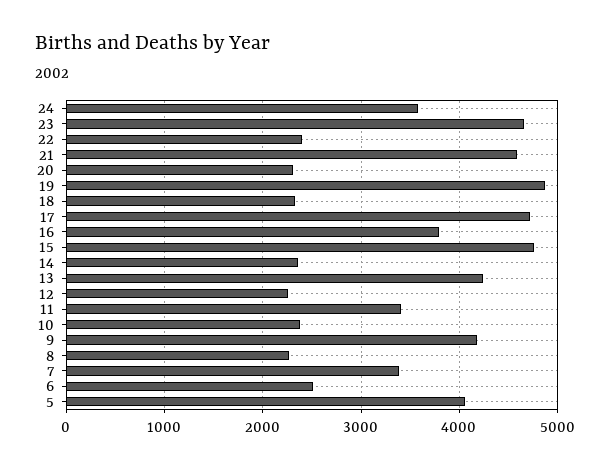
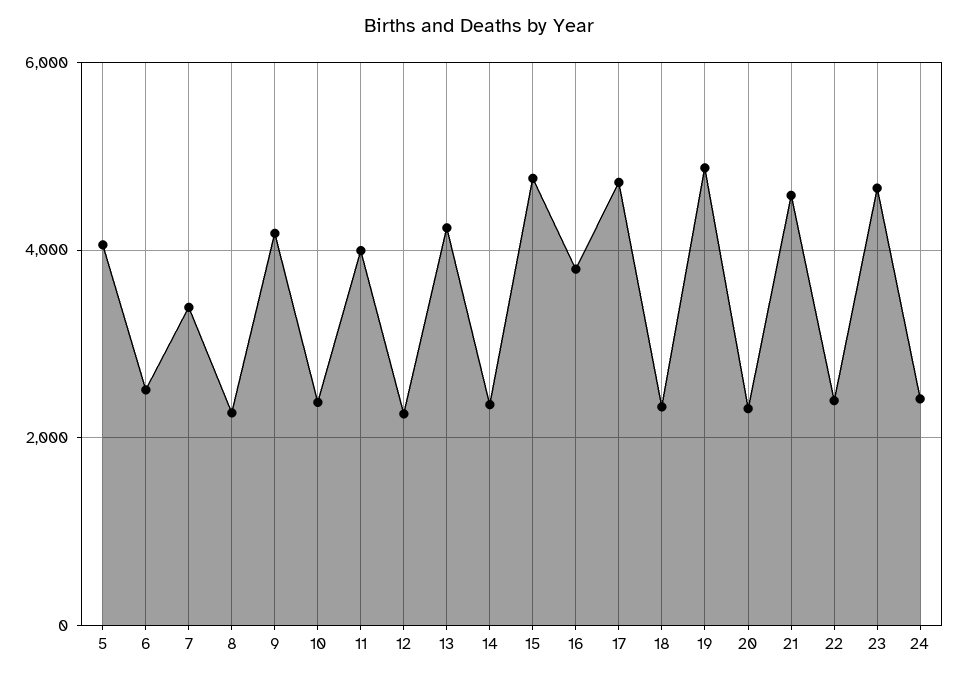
  {
-   "24": 3600,
+   "24": 2400,
    "23": 4700,
    "22": 2400,
    "21": 4600,
    "20": 2300,
    "19": 4900,
    "18": 2300,
    "17": 4700,
    "16": 3800,
    "15": 4800,
    "14": 2400,
    "13": 4200,
    "12": 2300,
-   "11": 3400,
+   "11": 4000,
    "10": 2400,
    "9": 4200,
    "8": 2300,
    "7": 3400,
    "6": 2500,
    "5": 4100
  }

